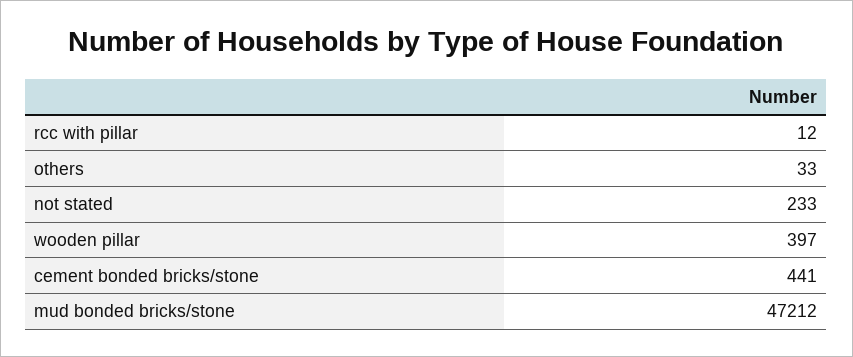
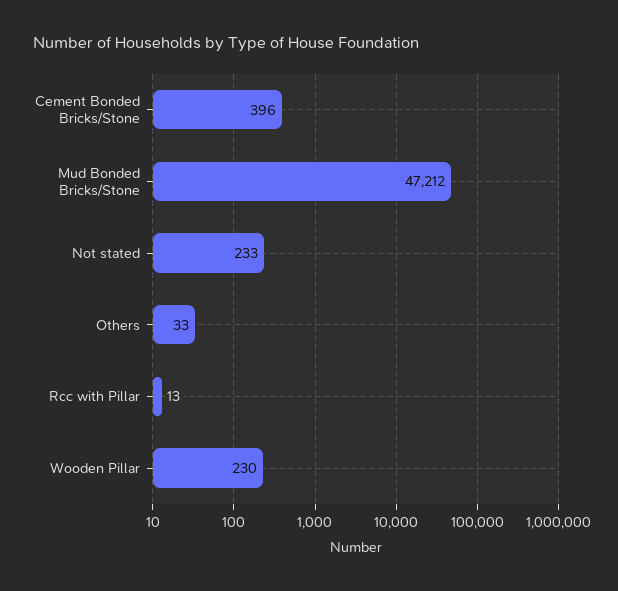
  {
-   "rcc with pillar": 12,
+   "rcc with pillar": 13,
    "others": 33,
    "not stated": 233,
-   "wooden pillar": 397,
+   "wooden pillar": 230,
-   "cement bonded bricks/stone": 441,
+   "cement bonded bricks/stone": 396,
    "mud bonded bricks/stone": 47212
  }

